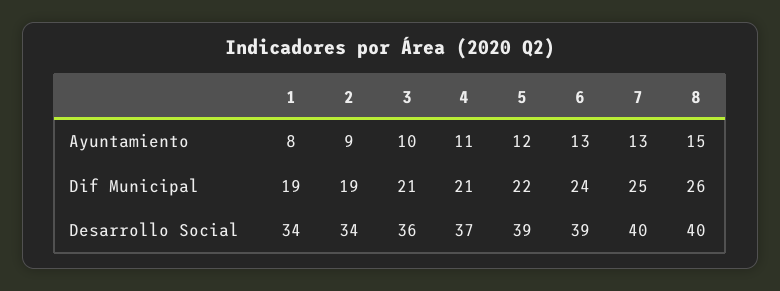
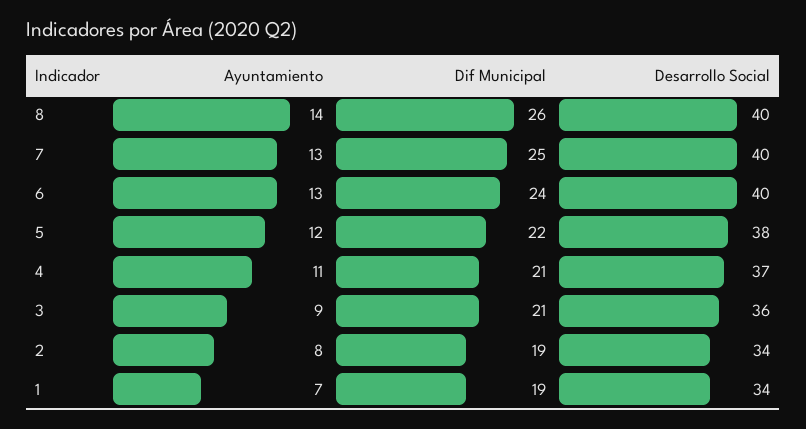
  {
    "1": {
-     "Ayuntamiento": 8,
+     "Ayuntamiento": 7,
      "Dif Municipal": 19,
      "Desarrollo Social": 34
    },
    "2": {
-     "Ayuntamiento": 9,
+     "Ayuntamiento": 8,
      "Dif Municipal": 19,
      "Desarrollo Social": 34
    },
    "3": {
-     "Ayuntamiento": 10,
+     "Ayuntamiento": 9,
      "Dif Municipal": 21,
      "Desarrollo Social": 36
    },
    "4": {
      "Ayuntamiento": 11,
      "Dif Municipal": 21,
      "Desarrollo Social": 37
    },
    "5": {
      "Ayuntamiento": 12,
      "Dif Municipal": 22,
-     "Desarrollo Social": 39
+     "Desarrollo Social": 38
    },
    "6": {
      "Ayuntamiento": 13,
      "Dif Municipal": 24,
-     "Desarrollo Social": 39
+     "Desarrollo Social": 40
    },
    "7": {
      "Ayuntamiento": 13,
      "Dif Municipal": 25,
      "Desarrollo Social": 40
    },
    "8": {
-     "Ayuntamiento": 15,
+     "Ayuntamiento": 14,
      "Dif Municipal": 26,
      "Desarrollo Social": 40
    }
  }

